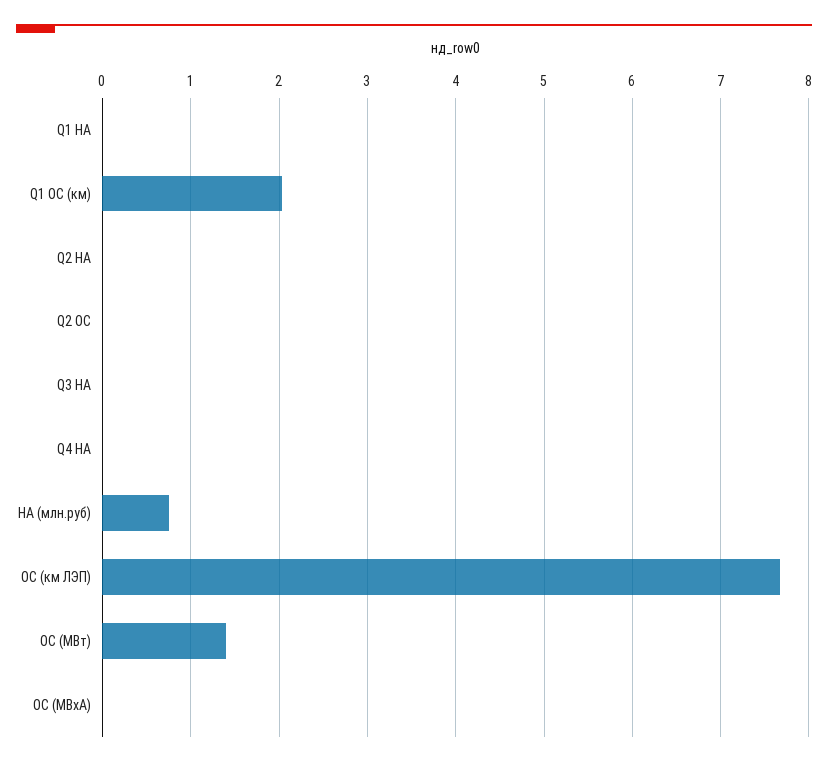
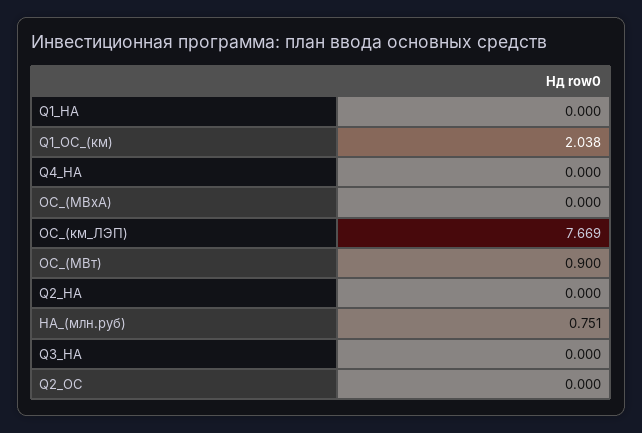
  {
    "Q1 НА": 0,
    "Q1 ОС (км)": 2.038,
    "Q2 НА": 0,
    "Q2 ОС": 0,
    "Q3 НА": 0,
    "Q4 НА": 0,
    "НА (млн.руб)": 0.751,
    "ОС (км ЛЭП)": 7.669,
-   "ОС (МВт)": 1.4,
+   "ОС (МВт)": 0.9,
    "ОС (МВхА)": 0
  }

